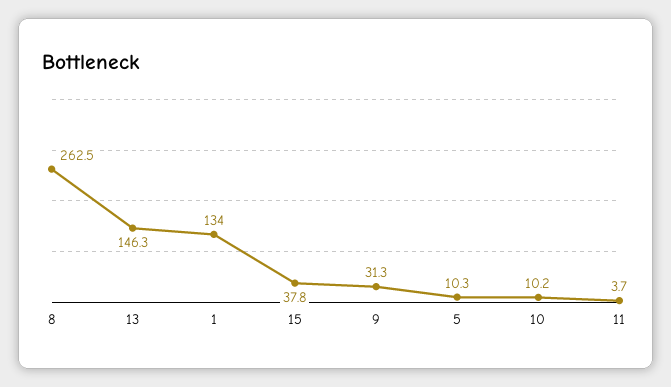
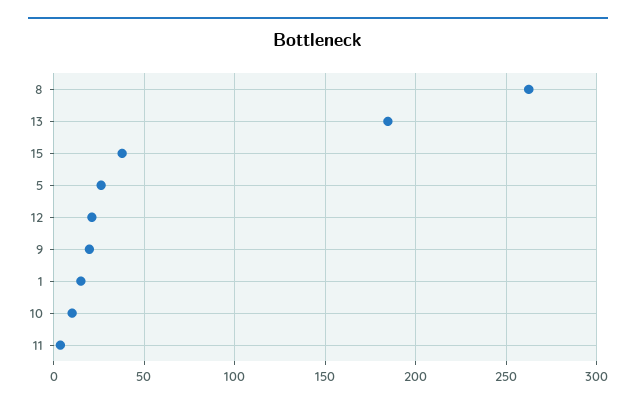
  {
    "8": 262.5,
-   "13": 146.3,
+   "13": 185,
-   "1": 134,
+   "1": 15,
    "15": 37.8,
-   "9": 31.3,
+   "9": 20,
-   "5": 10.3,
+   "5": 25,
    "10": 10.2,
-   "11": 3.7
+   "11": 3.7,
+   "12": 20
  }

